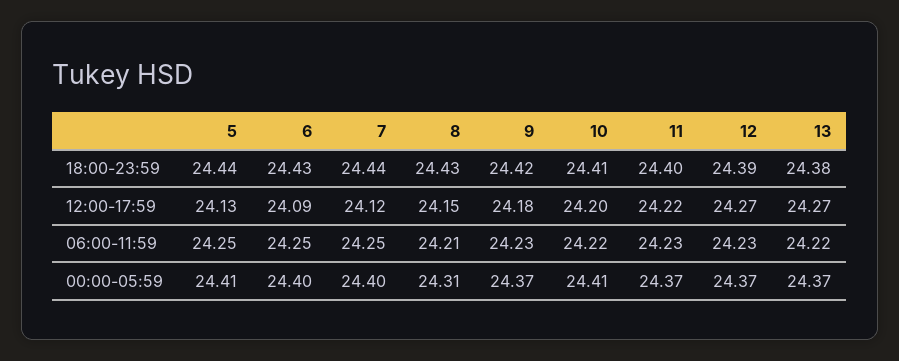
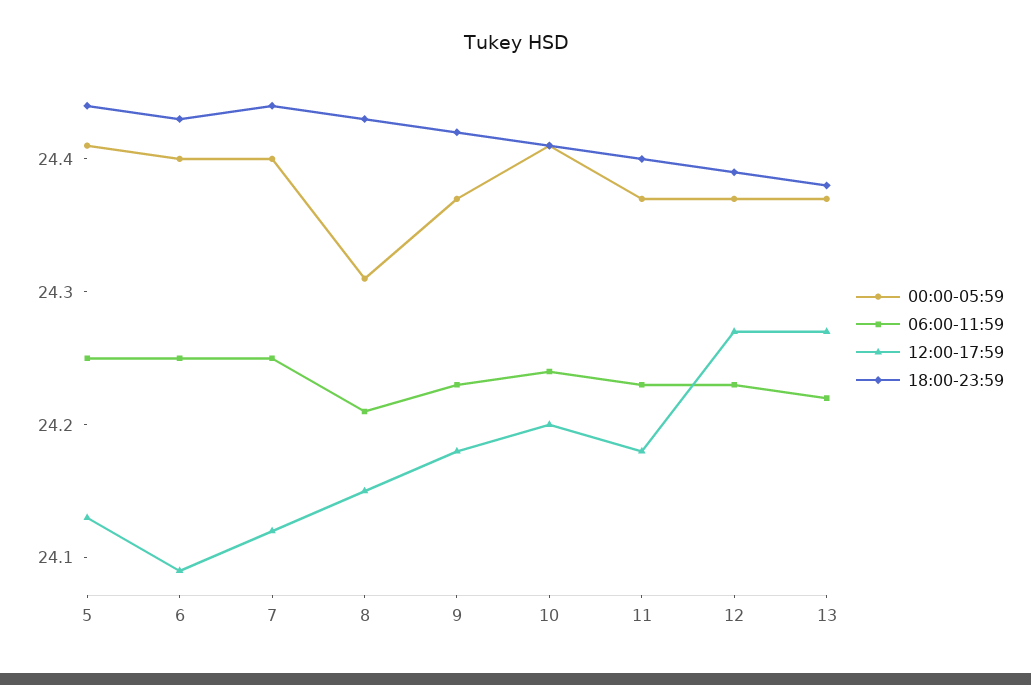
  {
    "18:00-23:59": {
      "5": 24.44,
      "6": 24.43,
      "7": 24.44,
      "8": 24.43,
      "9": 24.42,
      "10": 24.41,
      "11": 24.4,
      "12": 24.39,
      "13": 24.38
    },
    "12:00-17:59": {
      "5": 24.13,
      "6": 24.09,
      "7": 24.12,
      "8": 24.15,
      "9": 24.18,
      "10": 24.2,
-     "11": 24.22,
+     "11": 24.18,
      "12": 24.27,
      "13": 24.27
    },
    "06:00-11:59": {
      "5": 24.25,
      "6": 24.25,
      "7": 24.25,
      "8": 24.21,
      "9": 24.23,
-     "10": 24.22,
+     "10": 24.24,
      "11": 24.23,
      "12": 24.23,
      "13": 24.22
    },
    "00:00-05:59": {
      "5": 24.41,
      "6": 24.4,
      "7": 24.4,
      "8": 24.31,
      "9": 24.37,
      "10": 24.41,
      "11": 24.37,
      "12": 24.37,
      "13": 24.37
    }
  }

